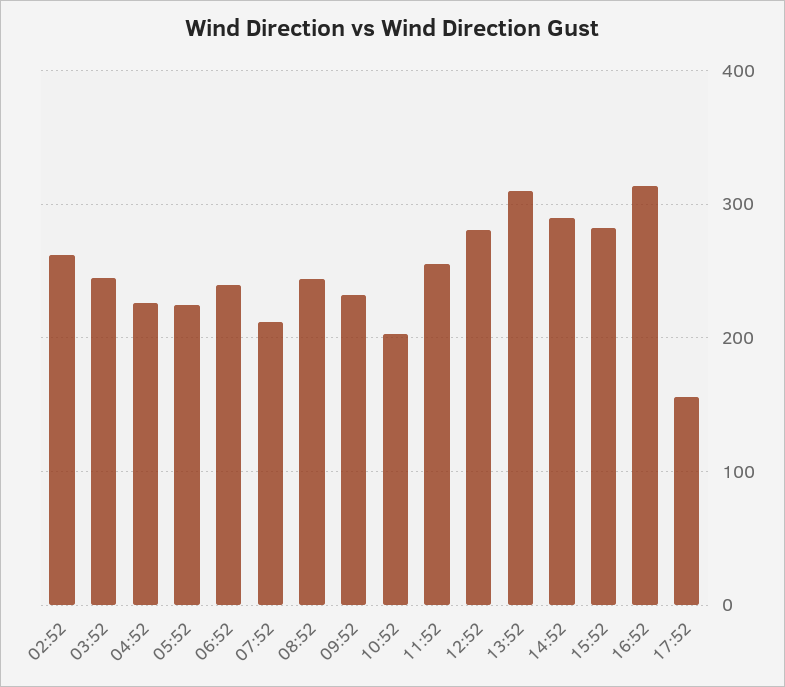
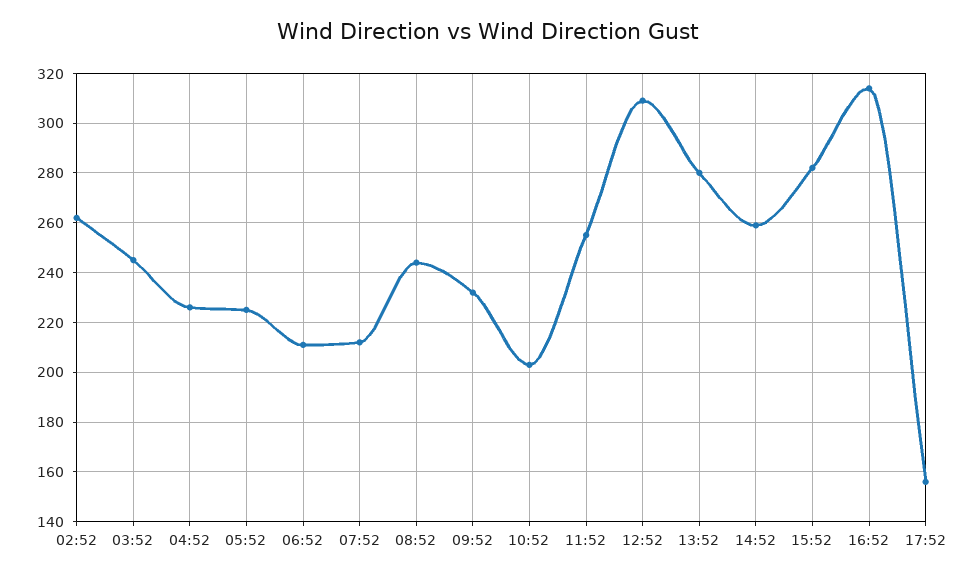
  {
    "02:52": 260,
    "03:52": 245,
    "04:52": 225,
    "05:52": 225,
-   "06:52": 240,
+   "06:52": 210,
    "07:52": 210,
    "08:52": 245,
    "09:52": 230,
    "10:52": 205,
    "11:52": 255,
-   "12:52": 280,
+   "12:52": 310,
-   "13:52": 310,
+   "13:52": 280,
-   "14:52": 290,
+   "14:52": 260,
    "15:52": 280,
    "16:52": 315,
    "17:52": 155
  }

